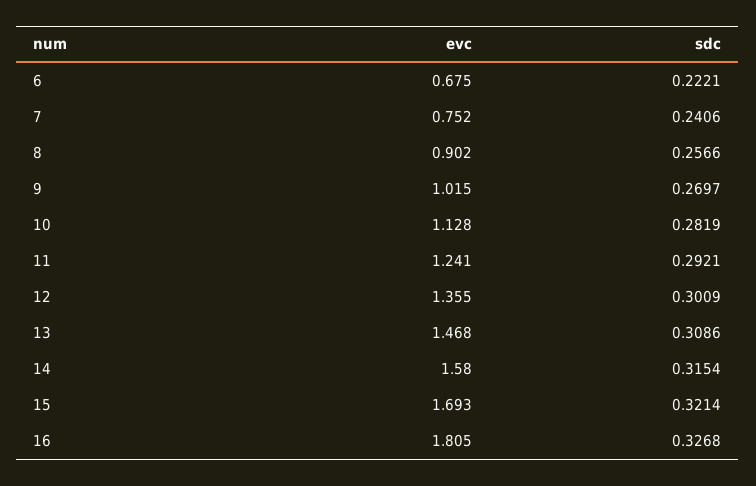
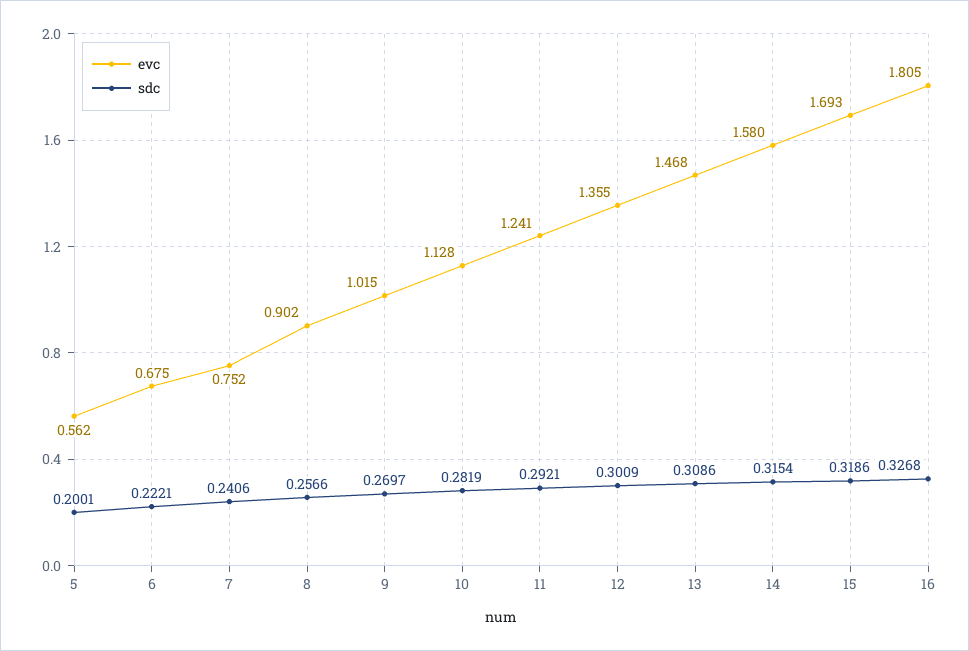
  {
    "evc": {
      "6": 0.675,
      "7": 0.752,
      "8": 0.902,
      "9": 1.015,
      "10": 1.128,
      "11": 1.241,
      "12": 1.355,
      "13": 1.468,
      "14": 1.58,
      "15": 1.693,
-     "16": 1.805
+     "16": 1.805,
+     "5": 0.562
    },
    "sdc": {
      "6": 0.2221,
      "7": 0.2406,
      "8": 0.2566,
      "9": 0.2697,
      "10": 0.2819,
      "11": 0.2921,
      "12": 0.3009,
      "13": 0.3086,
      "14": 0.3154,
-     "15": 0.3214,
+     "15": 0.3186,
-     "16": 0.3268
+     "16": 0.3268,
+     "5": 0.2001
    }
  }

